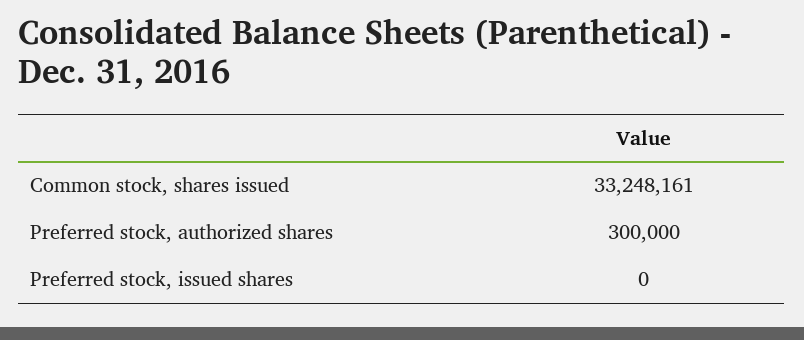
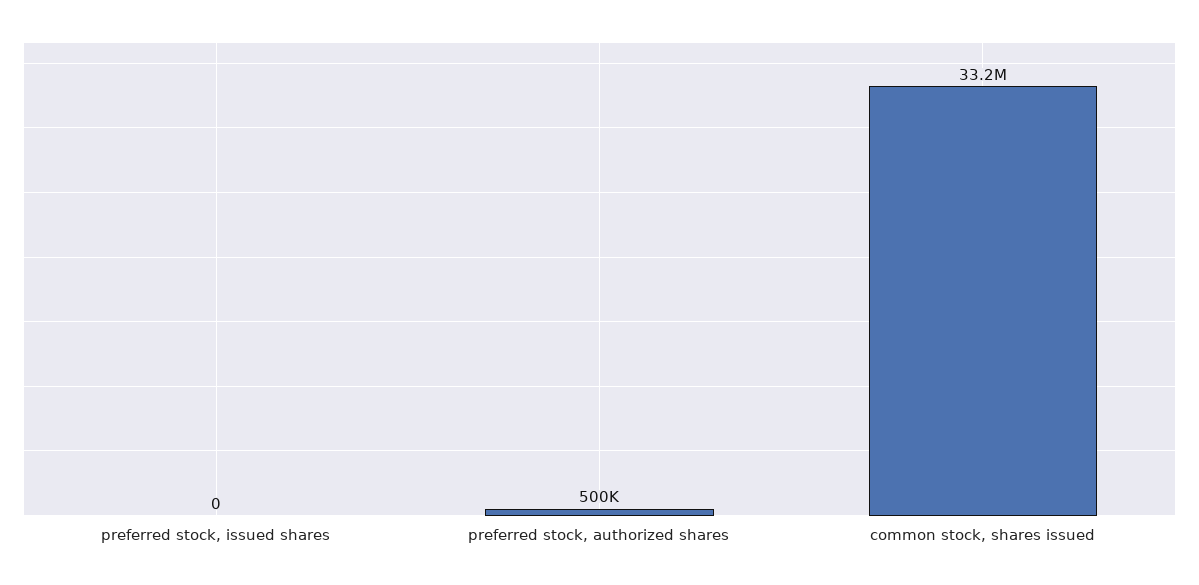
  {
    "Common stock, shares issued": 33248161,
-   "Preferred stock, authorized shares": 300000,
+   "Preferred stock, authorized shares": 500000,
    "Preferred stock, issued shares": 0
  }

